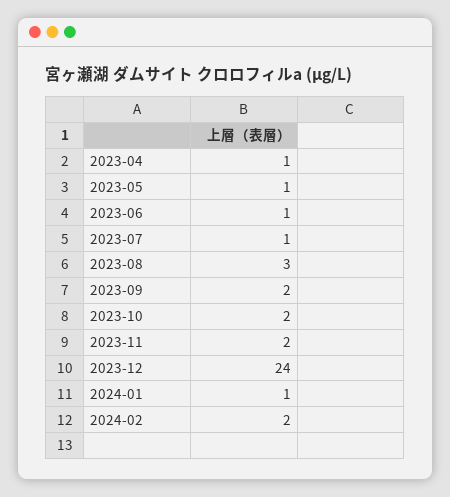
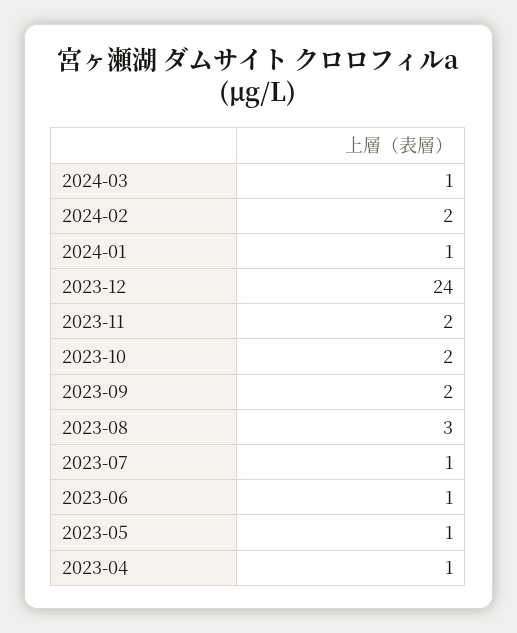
  {
    "2023-04": 1,
    "2023-05": 1,
    "2023-06": 1,
    "2023-07": 1,
    "2023-08": 3,
    "2023-09": 2,
    "2023-10": 2,
    "2023-11": 2,
    "2023-12": 24,
    "2024-01": 1,
-   "2024-02": 2
+   "2024-02": 2,
+   "2024-03": 1
  }

